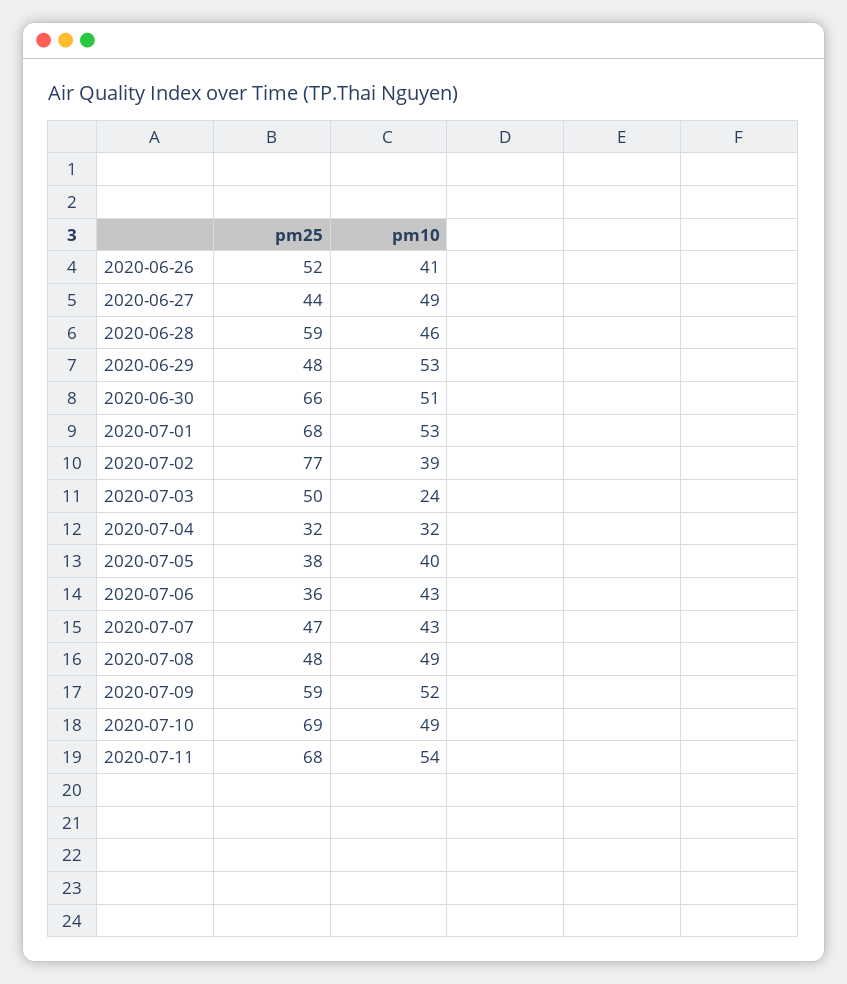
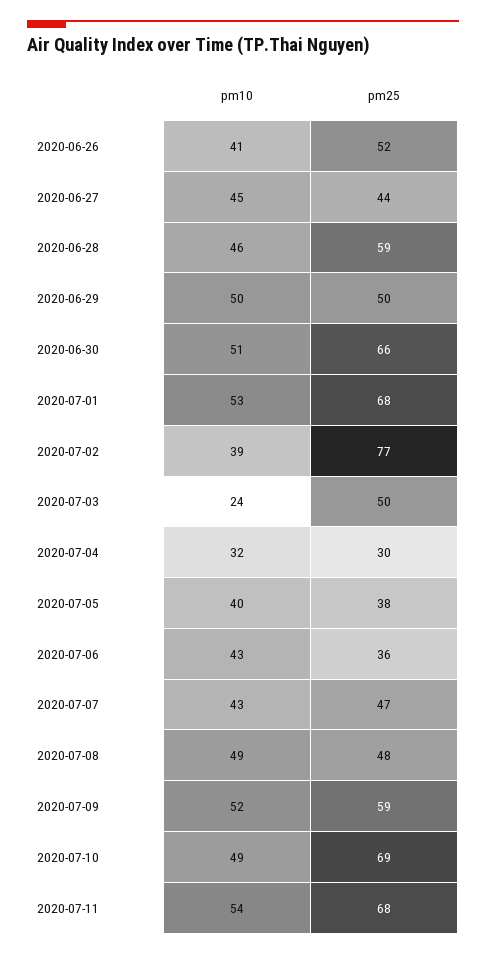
  {
    "pm25": {
      "2020-06-26": 52,
      "2020-06-27": 44,
      "2020-06-28": 59,
-     "2020-06-29": 48,
+     "2020-06-29": 50,
      "2020-06-30": 66,
      "2020-07-01": 68,
      "2020-07-02": 77,
      "2020-07-03": 50,
-     "2020-07-04": 32,
+     "2020-07-04": 30,
      "2020-07-05": 38,
      "2020-07-06": 36,
      "2020-07-07": 47,
      "2020-07-08": 48,
      "2020-07-09": 59,
      "2020-07-10": 69,
      "2020-07-11": 68
    },
    "pm10": {
      "2020-06-26": 41,
-     "2020-06-27": 49,
+     "2020-06-27": 45,
      "2020-06-28": 46,
-     "2020-06-29": 53,
+     "2020-06-29": 50,
      "2020-06-30": 51,
      "2020-07-01": 53,
      "2020-07-02": 39,
      "2020-07-03": 24,
      "2020-07-04": 32,
      "2020-07-05": 40,
      "2020-07-06": 43,
      "2020-07-07": 43,
      "2020-07-08": 49,
      "2020-07-09": 52,
      "2020-07-10": 49,
      "2020-07-11": 54
    }
  }

